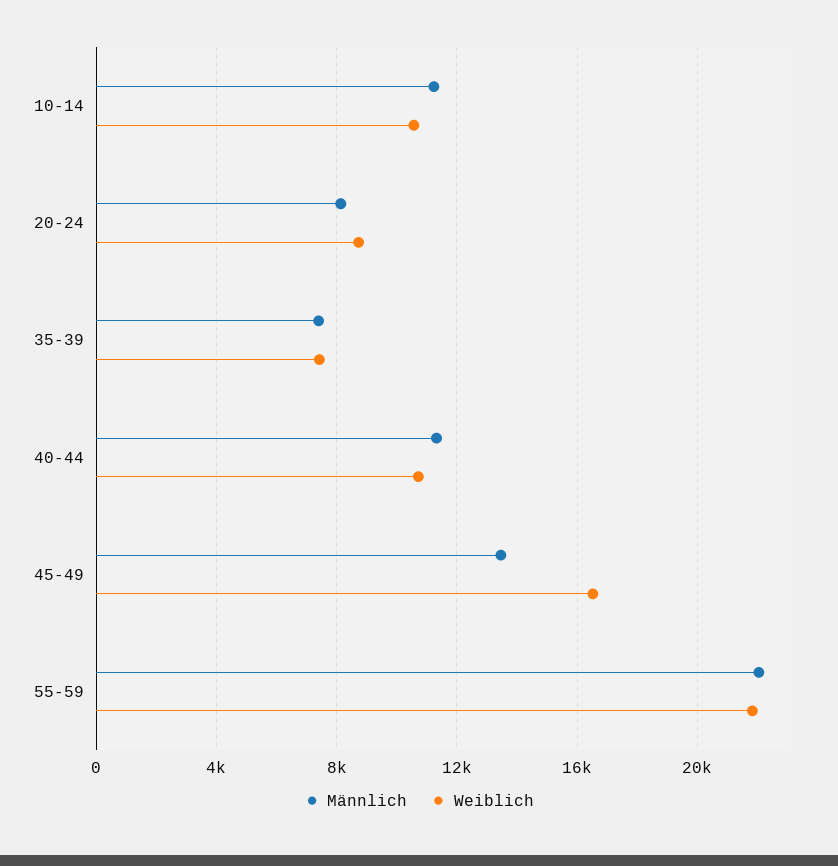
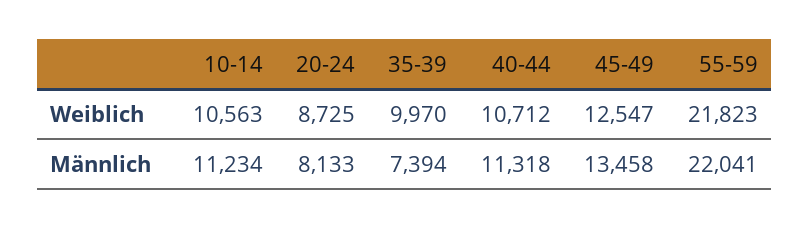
  {
    "Männlich": {
      "10-14": 11234,
      "20-24": 8133,
      "35-39": 7394,
      "40-44": 11318,
      "45-49": 13458,
      "55-59": 22041
    },
    "Weiblich": {
      "10-14": 10563,
      "20-24": 8725,
-     "35-39": 7500,
+     "35-39": 9970,
      "40-44": 10712,
-     "45-49": 16500,
+     "45-49": 12547,
      "55-59": 21823
    }
  }

